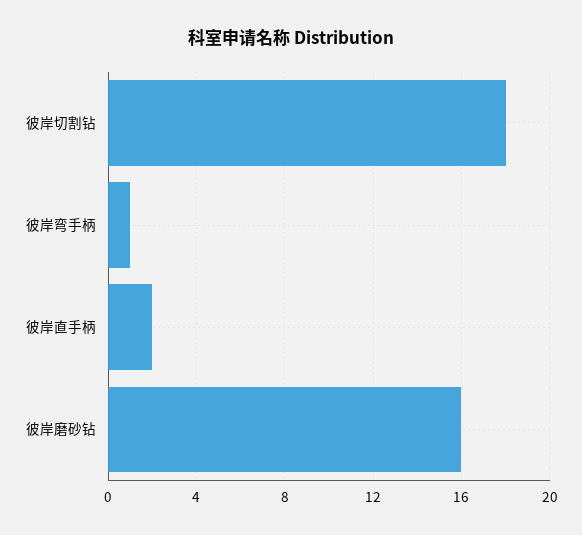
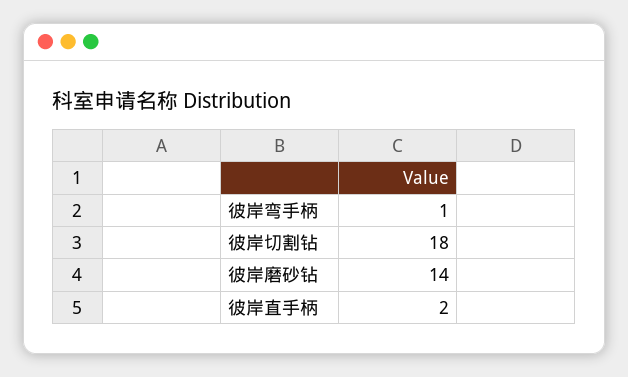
  {
    "彼岸切割钻": 18,
    "彼岸弯手柄": 1,
    "彼岸直手柄": 2,
-   "彼岸磨砂钻": 16
+   "彼岸磨砂钻": 14
  }

